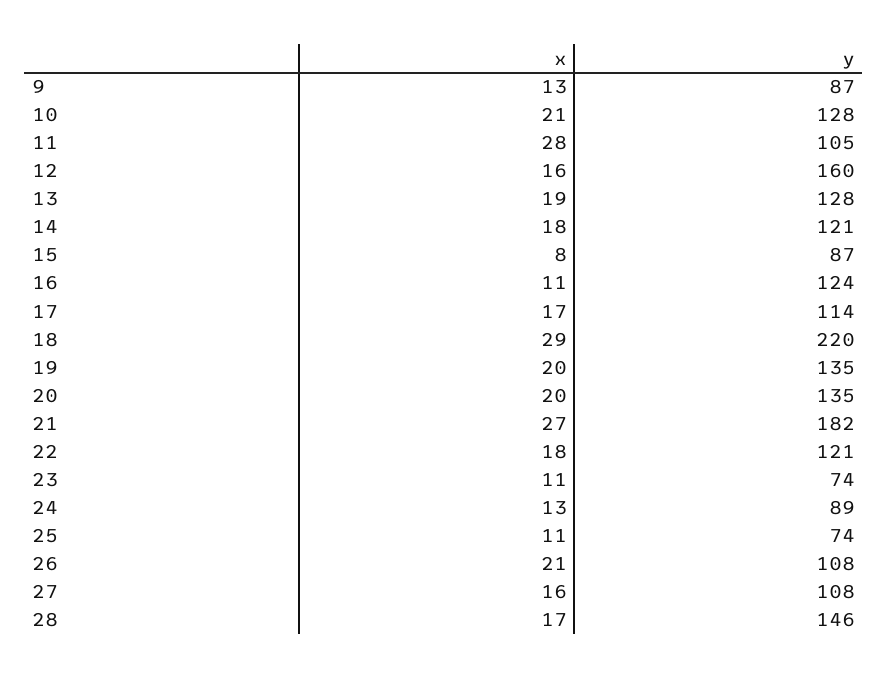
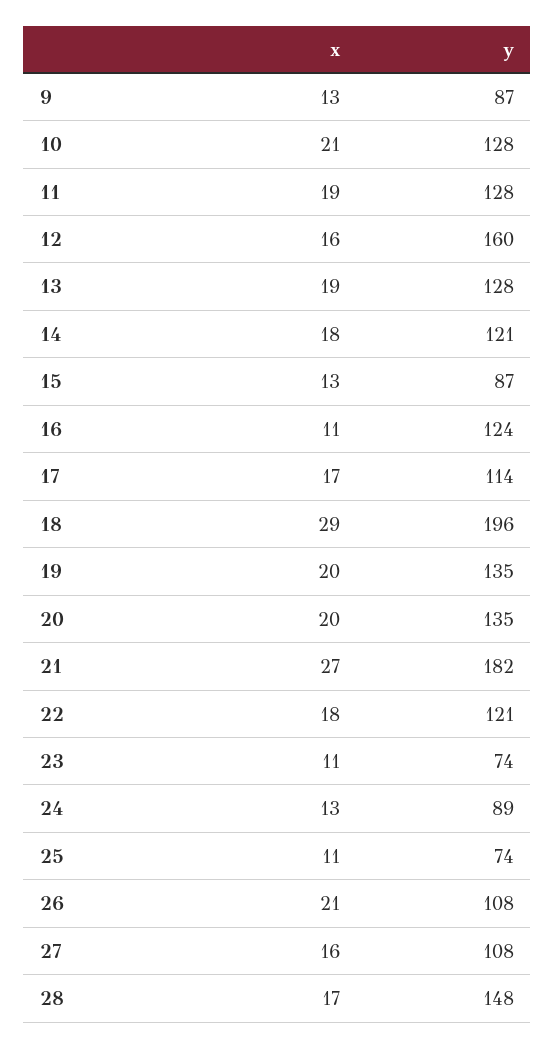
  {
    "x": {
      "9": 13,
      "10": 21,
-     "11": 28,
+     "11": 19,
      "12": 16,
      "13": 19,
      "14": 18,
-     "15": 8,
+     "15": 13,
      "16": 11,
      "17": 17,
      "18": 29,
      "19": 20,
      "20": 20,
      "21": 27,
      "22": 18,
      "23": 11,
      "24": 13,
      "25": 11,
      "26": 21,
      "27": 16,
      "28": 17
    },
    "y": {
      "9": 87,
      "10": 128,
-     "11": 105,
+     "11": 128,
      "12": 160,
      "13": 128,
      "14": 121,
      "15": 87,
      "16": 124,
      "17": 114,
-     "18": 220,
+     "18": 196,
      "19": 135,
      "20": 135,
      "21": 182,
      "22": 121,
      "23": 74,
      "24": 89,
      "25": 74,
      "26": 108,
      "27": 108,
-     "28": 146
+     "28": 148
    }
  }

